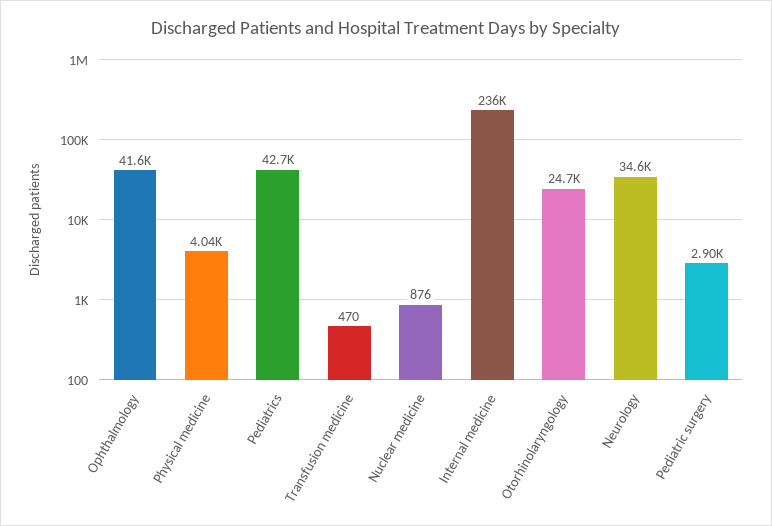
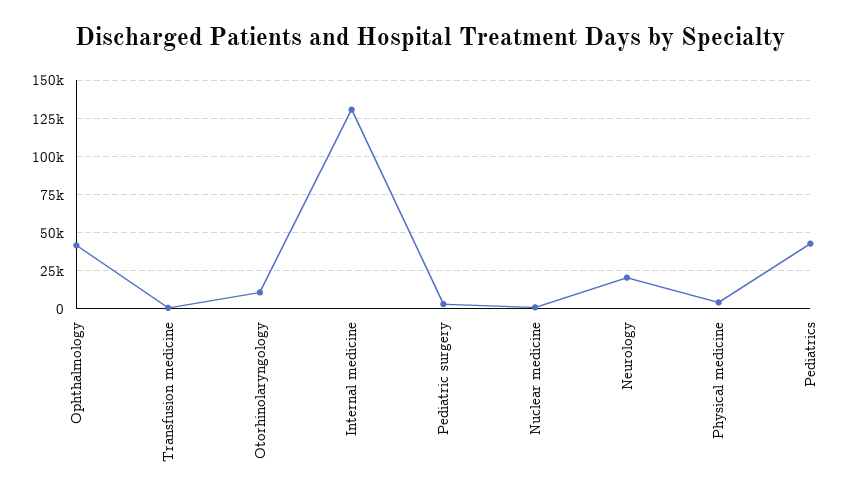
  {
    "Ophthalmology": 41600,
    "Physical medicine": 4040,
    "Pediatrics": 42700,
    "Transfusion medicine": 470,
    "Nuclear medicine": 876,
-   "Internal medicine": 236000,
+   "Internal medicine": 130000,
-   "Otorhinolaryngology": 24700,
+   "Otorhinolaryngology": 10000,
-   "Neurology": 34600,
+   "Neurology": 20000,
    "Pediatric surgery": 2900
  }

